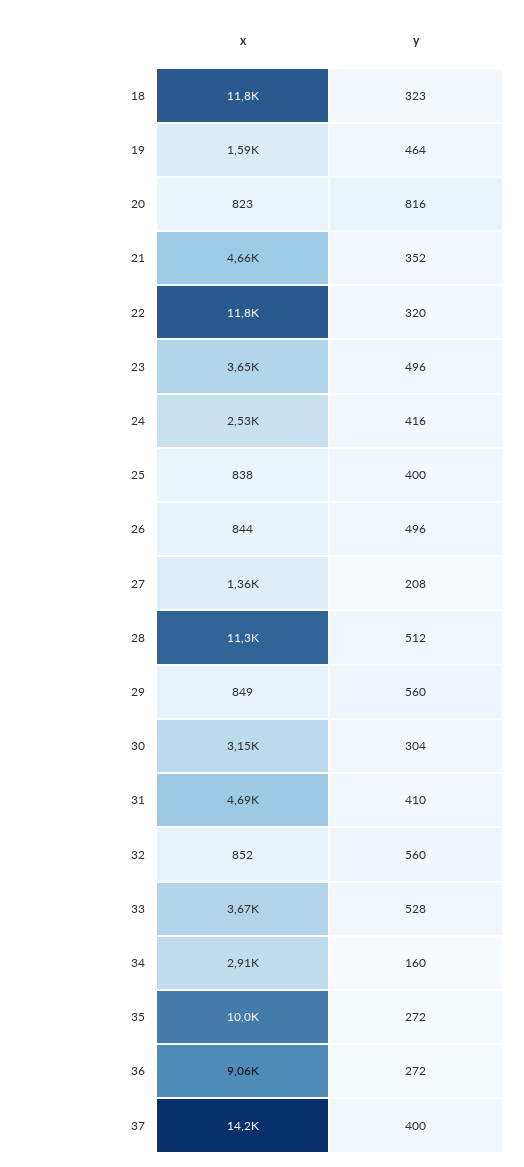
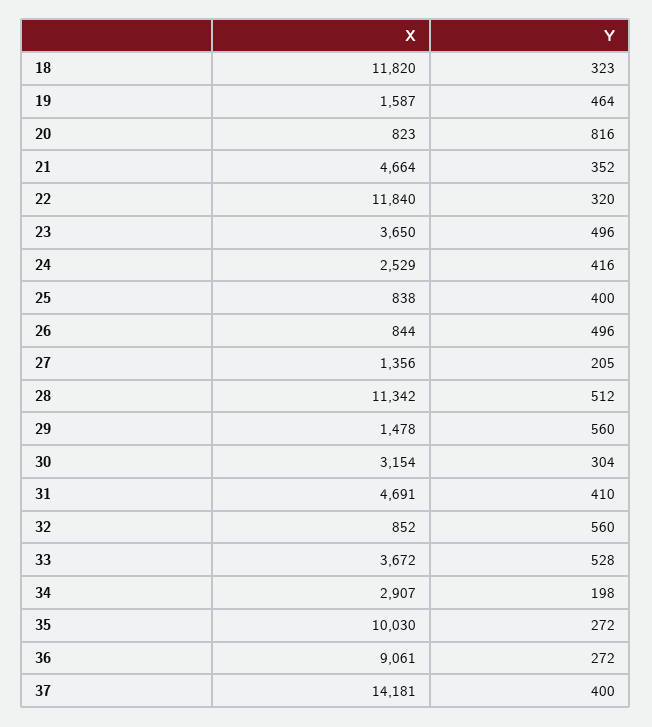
  {
    "x": {
      "18": 11820,
      "19": 1587,
      "20": 823,
      "21": 4664,
      "22": 11840,
      "23": 3650,
      "24": 2529,
      "25": 838,
      "26": 844,
      "27": 1356,
      "28": 11342,
-     "29": 849,
+     "29": 1478,
      "30": 3154,
      "31": 4691,
      "32": 852,
      "33": 3672,
      "34": 2907,
      "35": 10030,
      "36": 9061,
      "37": 14181
    },
    "y": {
      "18": 323,
      "19": 464,
      "20": 816,
      "21": 352,
      "22": 320,
      "23": 496,
      "24": 416,
      "25": 400,
      "26": 496,
-     "27": 208,
+     "27": 205,
      "28": 512,
      "29": 560,
      "30": 304,
      "31": 410,
      "32": 560,
      "33": 528,
-     "34": 160,
+     "34": 198,
      "35": 272,
      "36": 272,
      "37": 400
    }
  }

